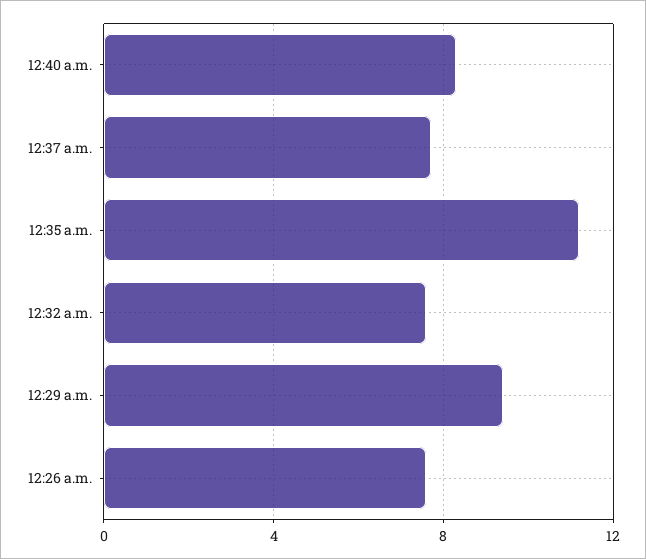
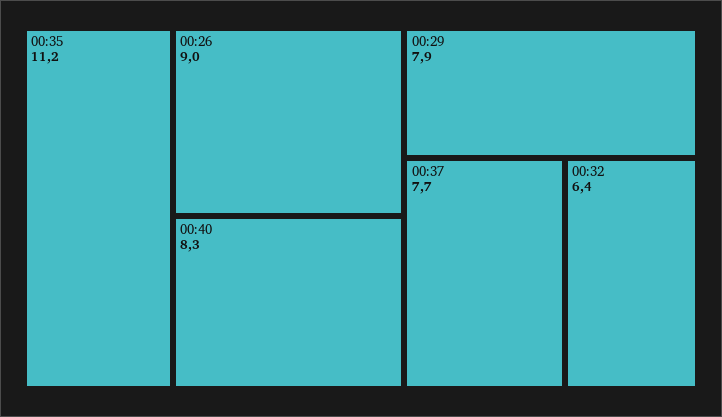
  {
    "12:40 a.m.": 8.3,
    "12:37 a.m.": 7.7,
    "12:35 a.m.": 11.2,
-   "12:32 a.m.": 7.5,
+   "12:32 a.m.": 6.4,
-   "12:29 a.m.": 9.5,
+   "12:29 a.m.": 7.9,
-   "12:26 a.m.": 7.5
+   "12:26 a.m.": 9
  }

